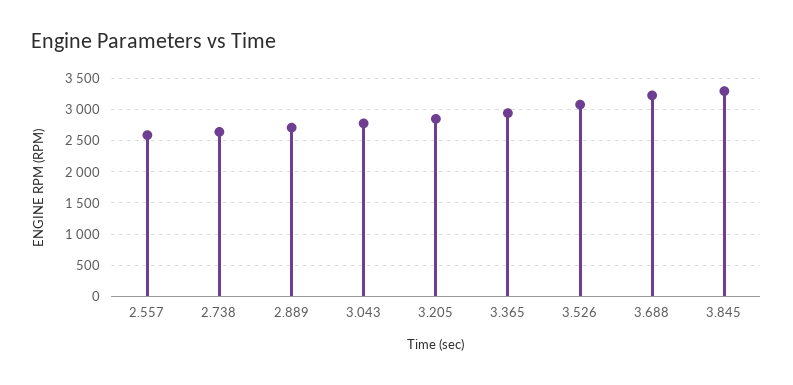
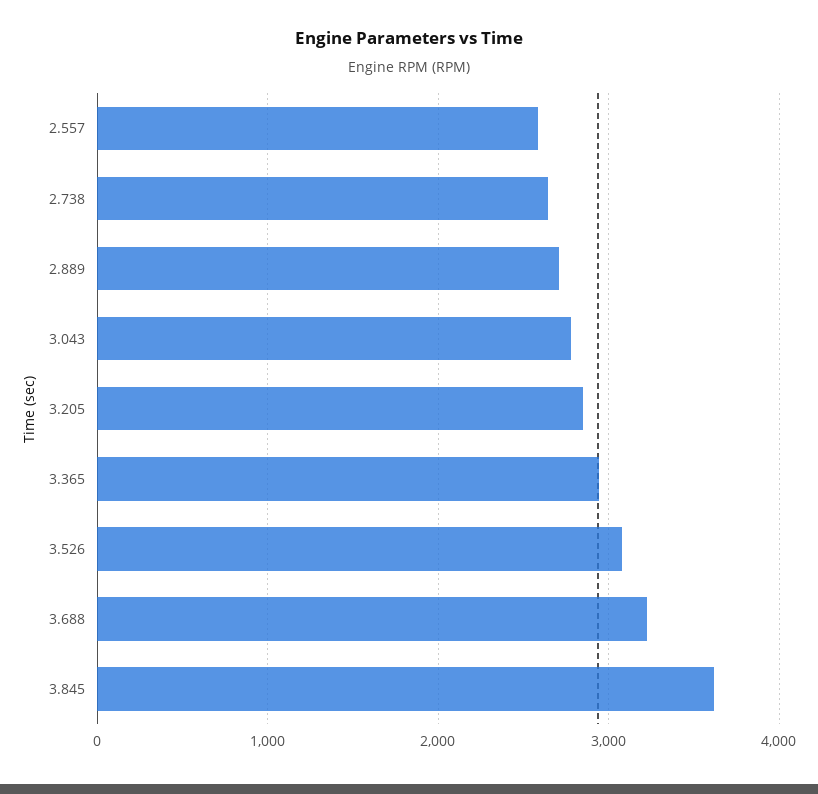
  {
    "2.557": 2600,
    "2.738": 2600,
    "2.889": 2700,
    "3.043": 2800,
    "3.205": 2900,
    "3.365": 2900,
    "3.526": 3100,
    "3.688": 3200,
-   "3.845": 3300
+   "3.845": 3600
  }

